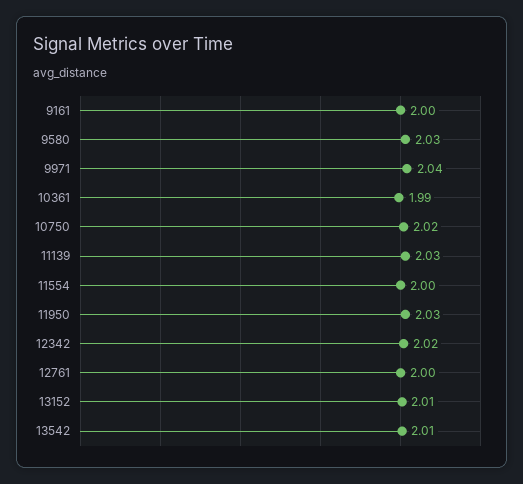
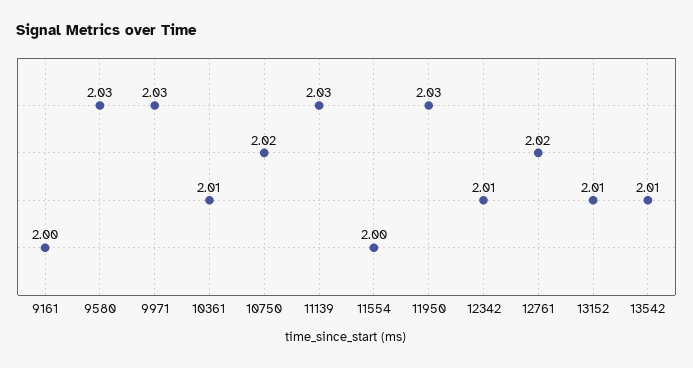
  {
    "9161": 2,
    "9580": 2.03,
-   "9971": 2.04,
+   "9971": 2.03,
-   "10361": 1.99,
+   "10361": 2.01,
    "10750": 2.02,
    "11139": 2.03,
    "11554": 2,
    "11950": 2.03,
-   "12342": 2.02,
+   "12342": 2.01,
-   "12761": 2,
+   "12761": 2.02,
    "13152": 2.01,
    "13542": 2.01
  }

